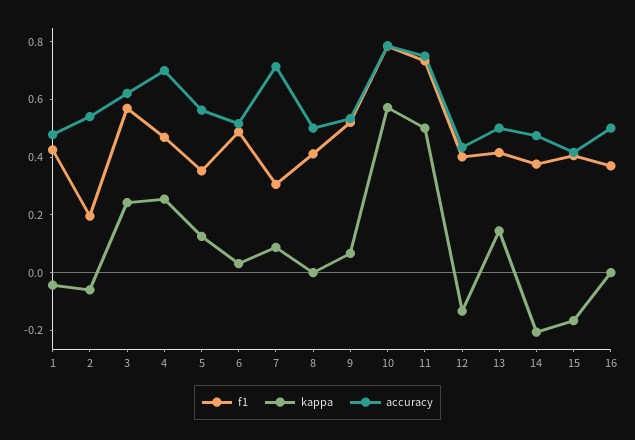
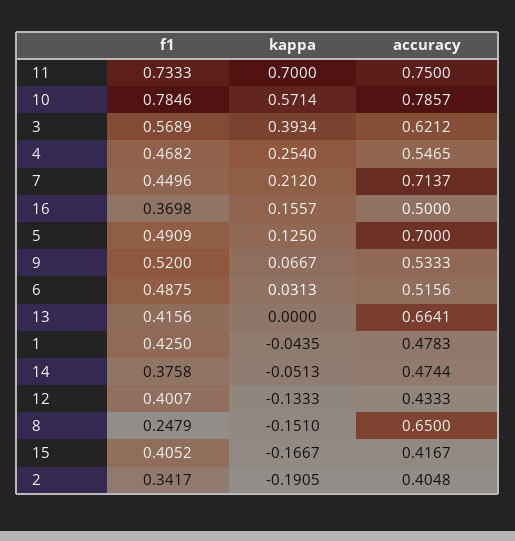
  {
    "f1": {
      "1": 0.425,
-     "2": 0.2,
+     "2": 0.3417,
      "3": 0.5689,
      "4": 0.4682,
-     "5": 0.35,
+     "5": 0.4909,
      "6": 0.4875,
-     "7": 0.3,
+     "7": 0.4496,
-     "8": 0.4,
+     "8": 0.2479,
      "9": 0.52,
      "10": 0.7846,
      "11": 0.7333,
      "12": 0.4007,
      "13": 0.4156,
      "14": 0.3758,
      "15": 0.4052,
      "16": 0.3698
    },
    "kappa": {
      "1": -0.0435,
-     "2": -0.05,
+     "2": -0.1905,
-     "3": 0.25,
+     "3": 0.3934,
      "4": 0.254,
      "5": 0.125,
      "6": 0.0313,
-     "7": 0.1,
+     "7": 0.212,
-     "8": 0,
+     "8": -0.151,
      "9": 0.0667,
      "10": 0.5714,
-     "11": 0.5,
+     "11": 0.7,
      "12": -0.1333,
-     "13": 0.15,
+     "13": 0,
-     "14": -0.2,
+     "14": -0.0513,
      "15": -0.1667,
-     "16": 0
+     "16": 0.1557
    },
    "accuracy": {
      "1": 0.4783,
-     "2": 0.55,
+     "2": 0.4048,
      "3": 0.6212,
-     "4": 0.7,
+     "4": 0.5465,
-     "5": 0.55,
+     "5": 0.7,
      "6": 0.5156,
      "7": 0.7137,
-     "8": 0.5,
+     "8": 0.65,
      "9": 0.5333,
      "10": 0.7857,
      "11": 0.75,
      "12": 0.4333,
-     "13": 0.5,
+     "13": 0.6641,
      "14": 0.4744,
      "15": 0.4167,
      "16": 0.5
    }
  }

